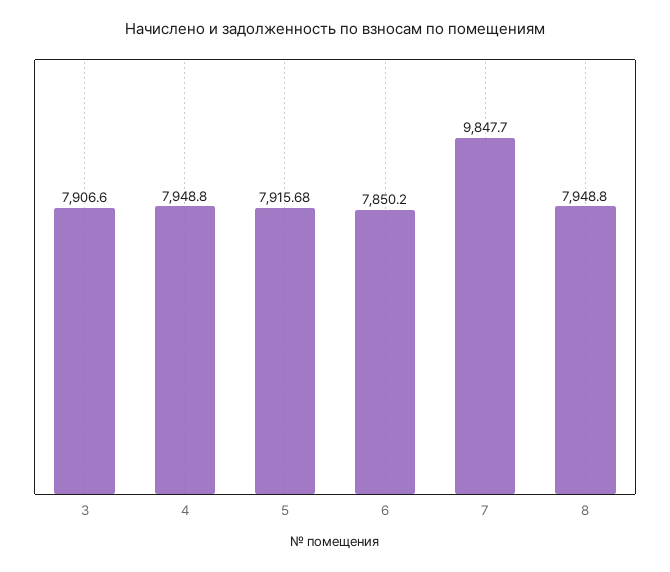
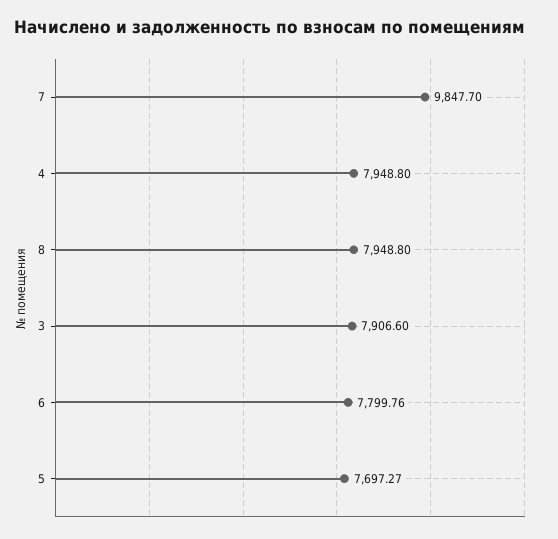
  {
    "3": 7906.6,
    "4": 7948.8,
-   "5": 7915.68,
+   "5": 7697.27,
-   "6": 7850.2,
+   "6": 7799.76,
    "7": 9847.7,
    "8": 7948.8
  }

